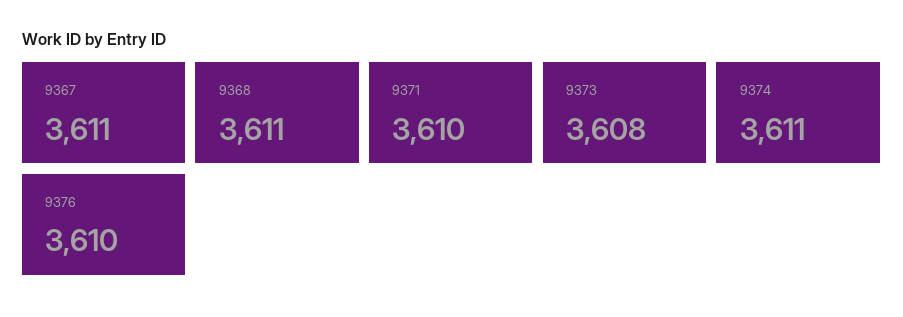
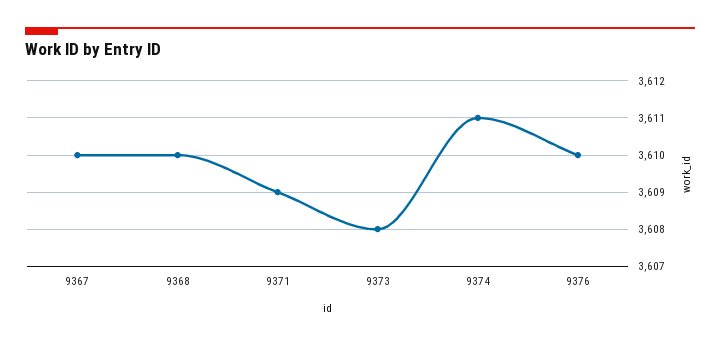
  {
-   "9367": 3611,
+   "9367": 3610,
-   "9368": 3611,
+   "9368": 3610,
-   "9371": 3610,
+   "9371": 3609,
    "9373": 3608,
    "9374": 3611,
    "9376": 3610
  }

